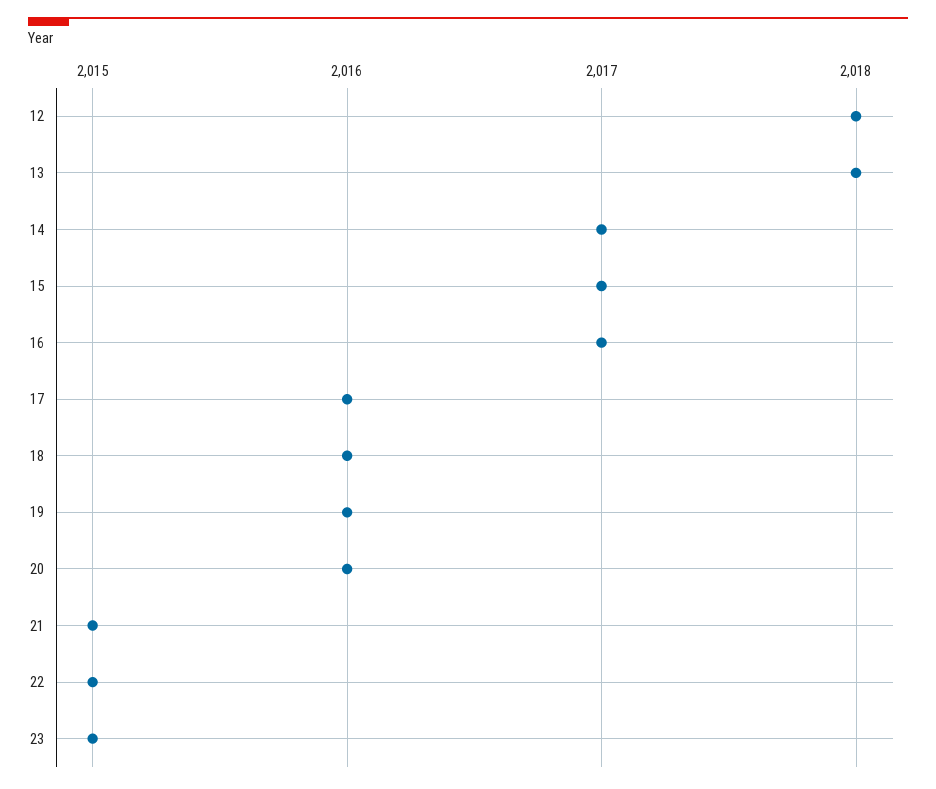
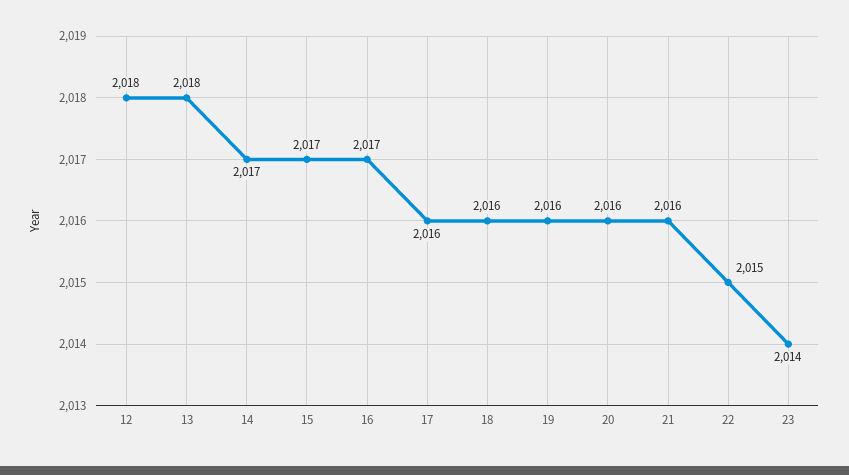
  {
    "12": 2018,
    "13": 2018,
    "14": 2017,
    "15": 2017,
    "16": 2017,
    "17": 2016,
    "18": 2016,
    "19": 2016,
    "20": 2016,
-   "21": 2015,
+   "21": 2016,
    "22": 2015,
-   "23": 2015
+   "23": 2014
  }

